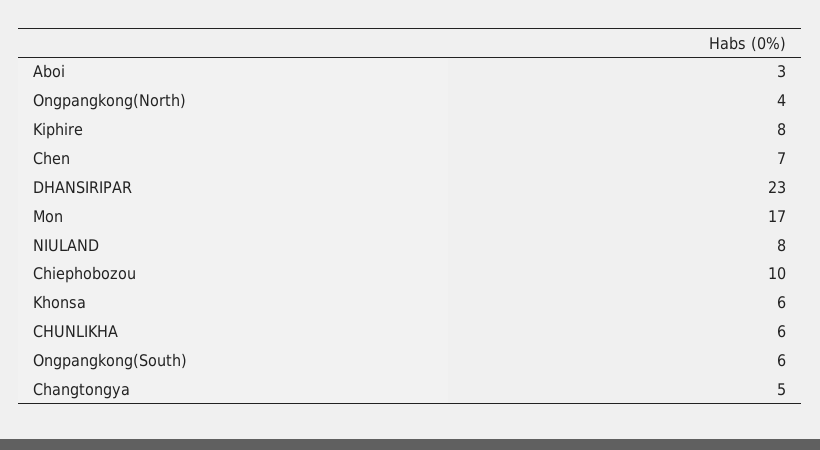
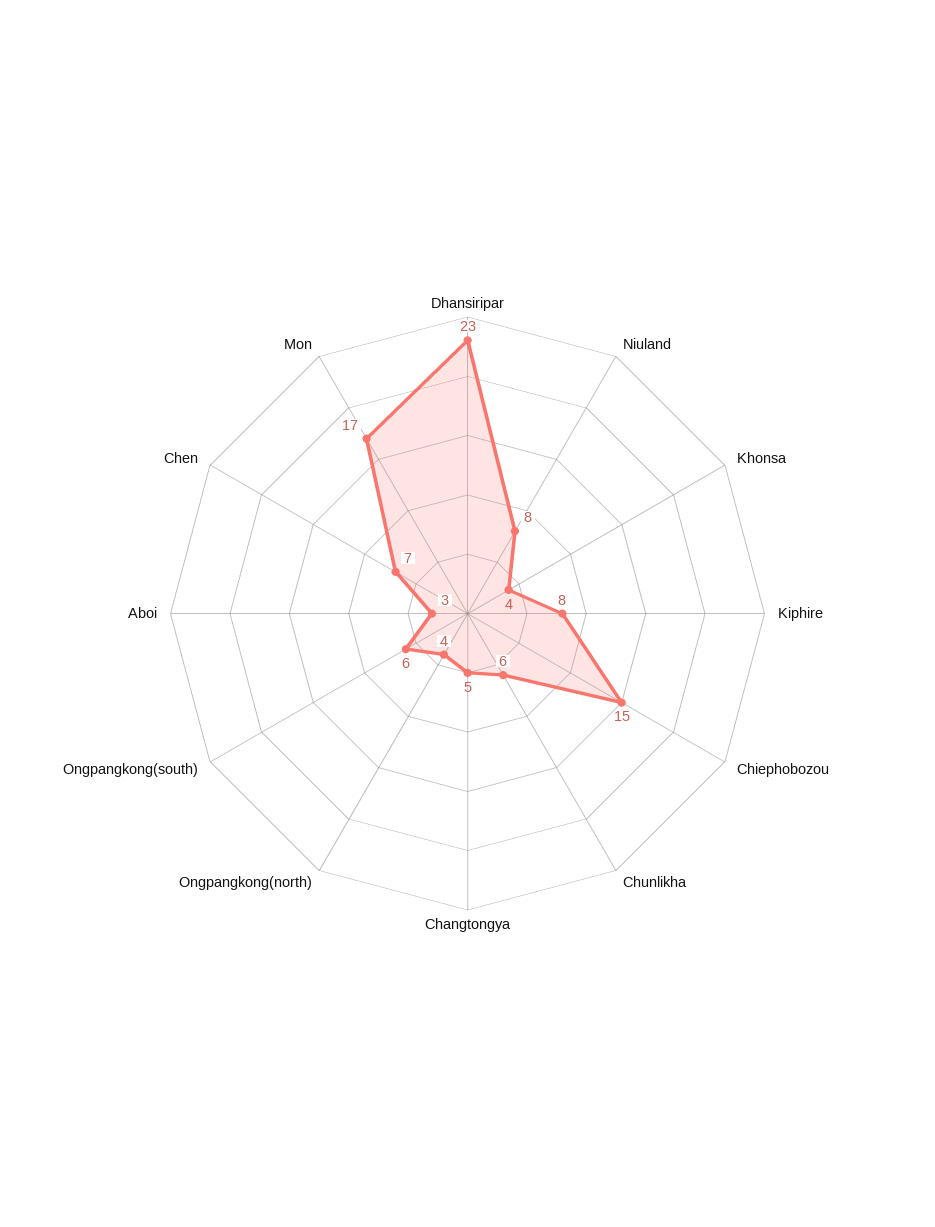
  {
    "Aboi": 3,
    "Ongpangkong(North)": 4,
    "Kiphire": 8,
    "Chen": 7,
    "DHANSIRIPAR": 23,
    "Mon": 17,
    "NIULAND": 8,
-   "Chiephobozou": 10,
+   "Chiephobozou": 15,
-   "Khonsa": 6,
+   "Khonsa": 4,
    "CHUNLIKHA": 6,
    "Ongpangkong(South)": 6,
    "Changtongya": 5
  }

